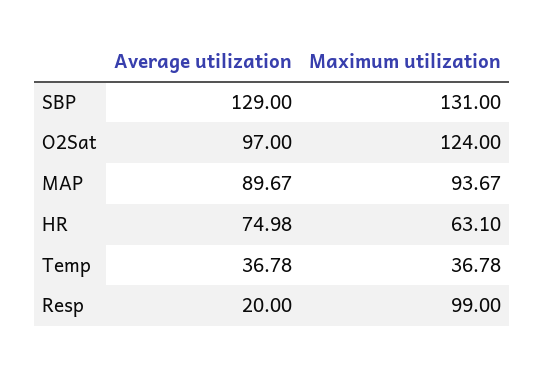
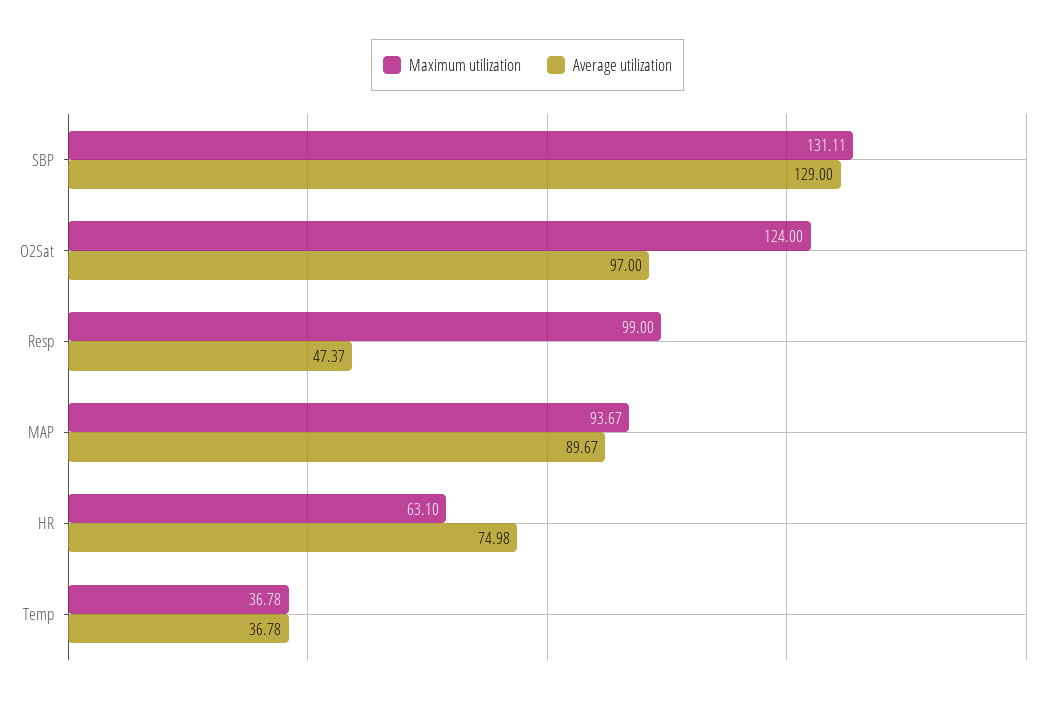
  {
    "Average utilization": {
      "SBP": 129,
      "O2Sat": 97,
      "MAP": 89.67,
      "HR": 74.98,
      "Temp": 36.78,
-     "Resp": 20
+     "Resp": 47.37
    },
    "Maximum utilization": {
-     "SBP": 131,
+     "SBP": 131.11,
      "O2Sat": 124,
      "MAP": 93.67,
      "HR": 63.1,
      "Temp": 36.78,
      "Resp": 99
    }
  }

